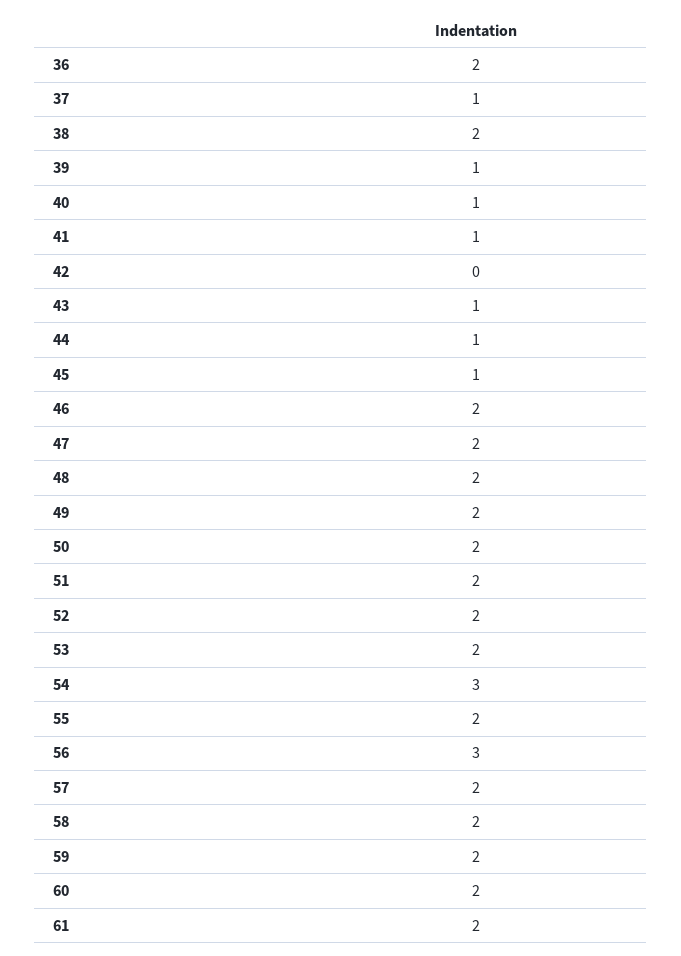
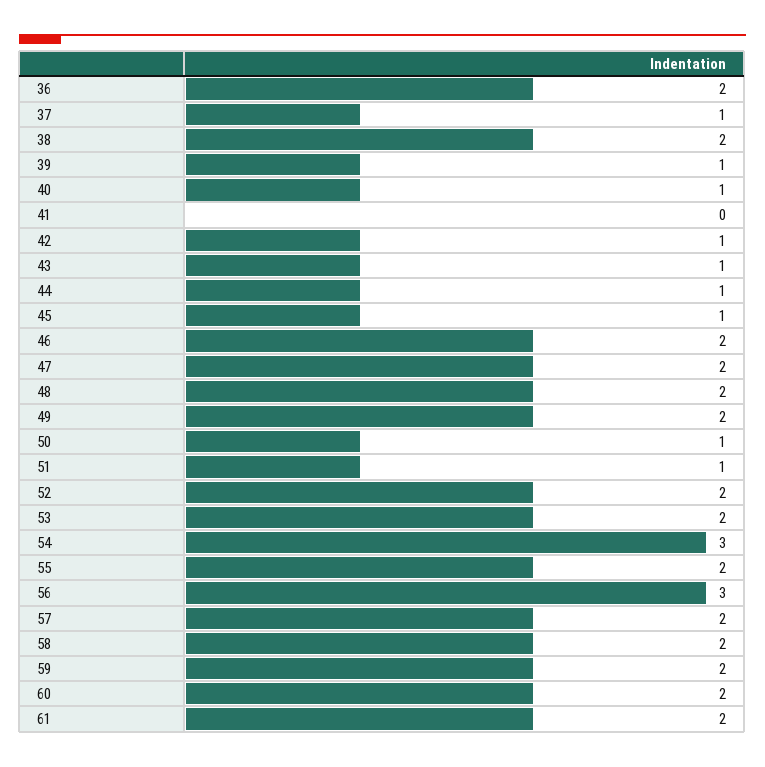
  {
    "36": 2,
    "37": 1,
    "38": 2,
    "39": 1,
    "40": 1,
-   "41": 1,
+   "41": 0,
-   "42": 0,
+   "42": 1,
    "43": 1,
    "44": 1,
    "45": 1,
    "46": 2,
    "47": 2,
    "48": 2,
    "49": 2,
-   "50": 2,
+   "50": 1,
-   "51": 2,
+   "51": 1,
    "52": 2,
    "53": 2,
    "54": 3,
    "55": 2,
    "56": 3,
    "57": 2,
    "58": 2,
    "59": 2,
    "60": 2,
    "61": 2
  }

